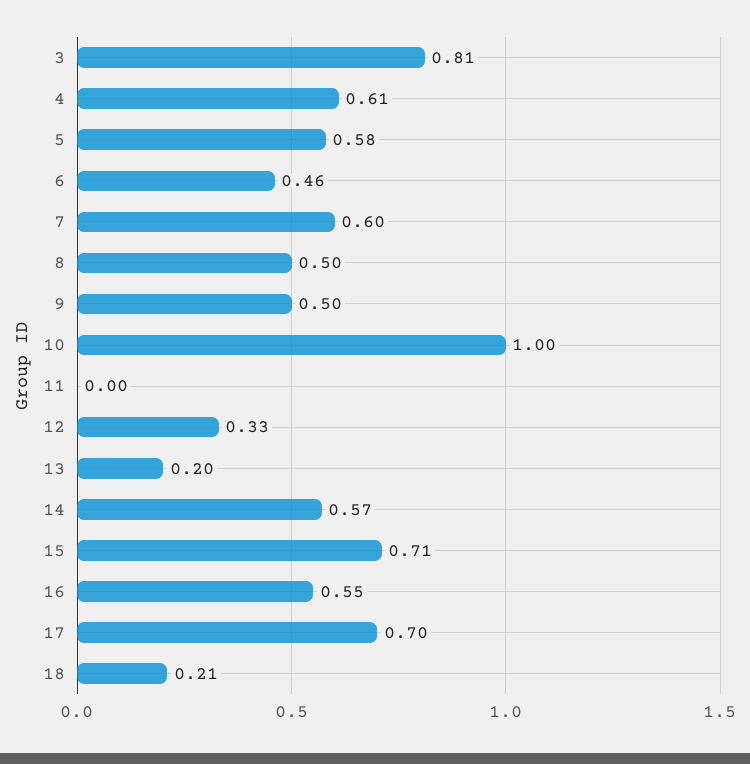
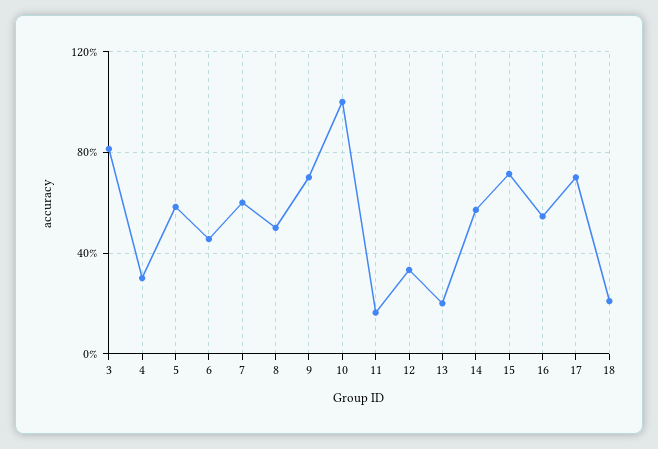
  {
    "3": 0.81,
-   "4": 0.61,
+   "4": 0.3,
    "5": 0.58,
    "6": 0.46,
    "7": 0.6,
    "8": 0.5,
-   "9": 0.5,
+   "9": 0.7,
    "10": 1,
-   "11": 0,
+   "11": 0.15,
    "12": 0.33,
    "13": 0.2,
    "14": 0.57,
    "15": 0.71,
    "16": 0.55,
    "17": 0.7,
    "18": 0.21
  }

